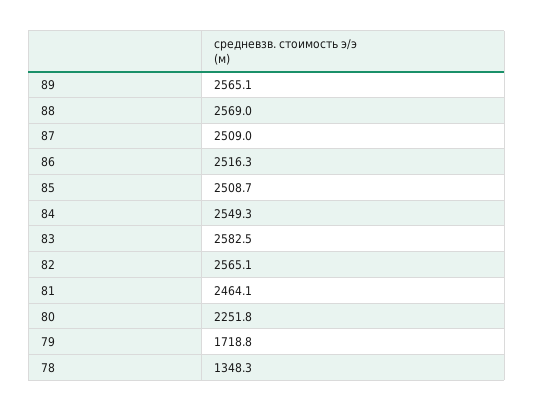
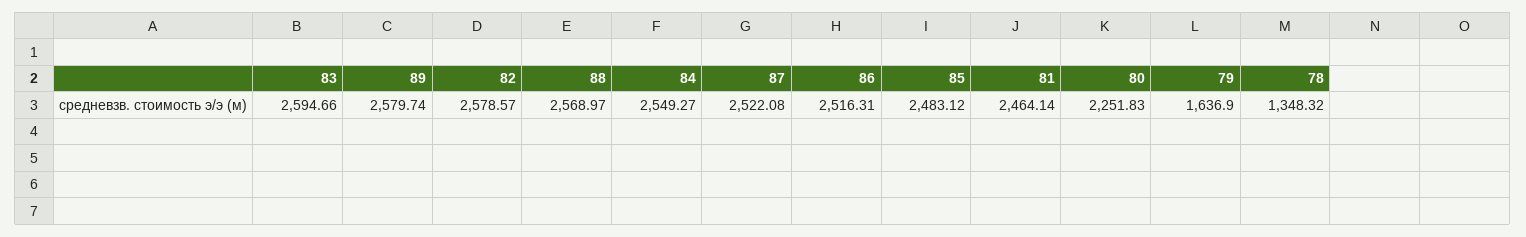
  {
-   "89": 2565.1,
+   "89": 2579.74,
    "88": 2568.97,
-   "87": 2509,
+   "87": 2522.08,
    "86": 2516.31,
-   "85": 2508.7,
+   "85": 2483.12,
    "84": 2549.27,
-   "83": 2582.5,
+   "83": 2594.66,
-   "82": 2565.1,
+   "82": 2578.57,
    "81": 2464.14,
    "80": 2251.83,
-   "79": 1718.8,
+   "79": 1636.9,
    "78": 1348.32
  }

